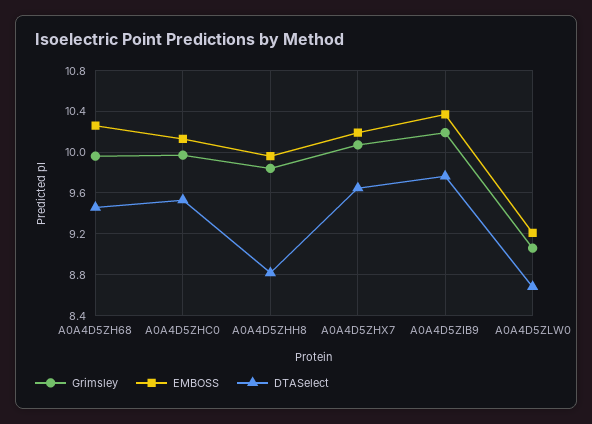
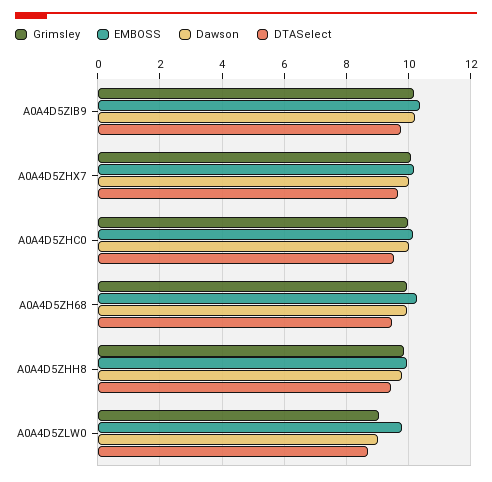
  {
    "Grimsley": {
      "A0A4D5ZH68": 10,
      "A0A4D5ZHC0": 10,
      "A0A4D5ZHH8": 9.8,
      "A0A4D5ZHX7": 10.1,
      "A0A4D5ZIB9": 10.2,
      "A0A4D5ZLW0": 9.1
    },
    "EMBOSS": {
      "A0A4D5ZH68": 10.3,
      "A0A4D5ZHC0": 10.1,
      "A0A4D5ZHH8": 10,
      "A0A4D5ZHX7": 10.2,
      "A0A4D5ZIB9": 10.4,
-     "A0A4D5ZLW0": 9.2
+     "A0A4D5ZLW0": 9.8
    },
    "DTASelect": {
      "A0A4D5ZH68": 9.5,
      "A0A4D5ZHC0": 9.5,
-     "A0A4D5ZHH8": 8.8,
+     "A0A4D5ZHH8": 9.4,
      "A0A4D5ZHX7": 9.6,
      "A0A4D5ZIB9": 9.8,
      "A0A4D5ZLW0": 8.7
-   }
+   },
+   "Dawson": {
+     "A0A4D5ZIB9": 10.2,
+     "A0A4D5ZHX7": 10,
+     "A0A4D5ZHC0": 10,
+     "A0A4D5ZH68": 10,
+     "A0A4D5ZHH8": 9.8,
+     "A0A4D5ZLW0": 9
+   }
  }

